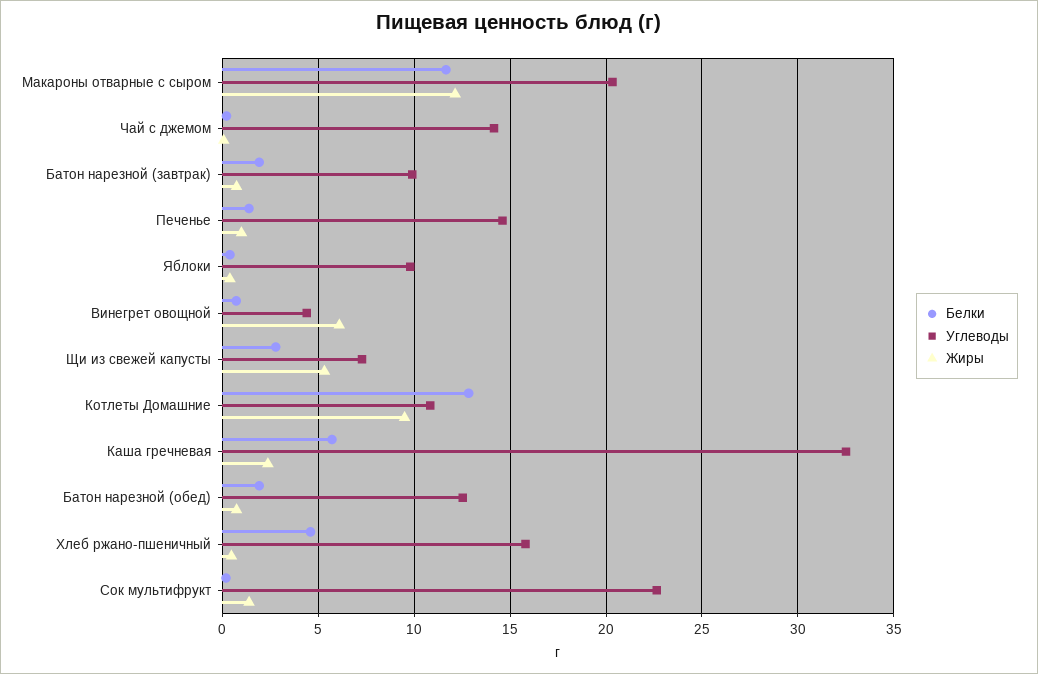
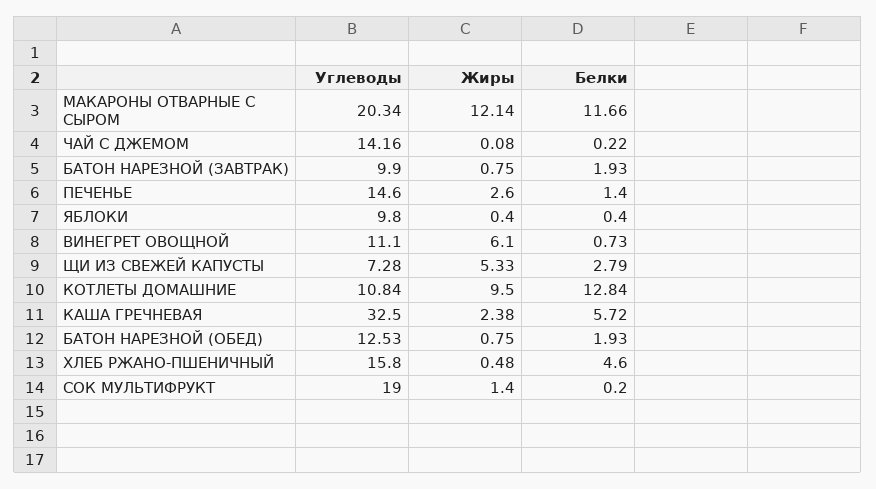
  {
    "Белки": {
      "Макароны отварные с сыром": 11.66,
      "Чай с джемом": 0.22,
      "Батон нарезной (завтрак)": 1.93,
      "Печенье": 1.4,
      "Яблоки": 0.4,
      "Винегрет овощной": 0.73,
      "Щи из свежей капусты": 2.79,
      "Котлеты Домашние": 12.84,
      "Каша гречневая": 5.72,
      "Батон нарезной (обед)": 1.93,
      "Хлеб ржано-пшеничный": 4.6,
      "Сок мультифрукт": 0.2
    },
    "Углеводы": {
      "Макароны отварные с сыром": 20.34,
      "Чай с джемом": 14.16,
      "Батон нарезной (завтрак)": 9.9,
      "Печенье": 14.6,
      "Яблоки": 9.8,
-     "Винегрет овощной": 4.5,
+     "Винегрет овощной": 11.1,
      "Щи из свежей капусты": 7.28,
      "Котлеты Домашние": 10.84,
      "Каша гречневая": 32.5,
      "Батон нарезной (обед)": 12.53,
      "Хлеб ржано-пшеничный": 15.8,
-     "Сок мультифрукт": 22.5
+     "Сок мультифрукт": 19
    },
    "Жиры": {
      "Макароны отварные с сыром": 12.14,
      "Чай с джемом": 0.08,
      "Батон нарезной (завтрак)": 0.75,
-     "Печенье": 1,
+     "Печенье": 2.6,
      "Яблоки": 0.4,
      "Винегрет овощной": 6.1,
      "Щи из свежей капусты": 5.33,
      "Котлеты Домашние": 9.5,
      "Каша гречневая": 2.38,
      "Батон нарезной (обед)": 0.75,
      "Хлеб ржано-пшеничный": 0.48,
      "Сок мультифрукт": 1.4
    }
  }

